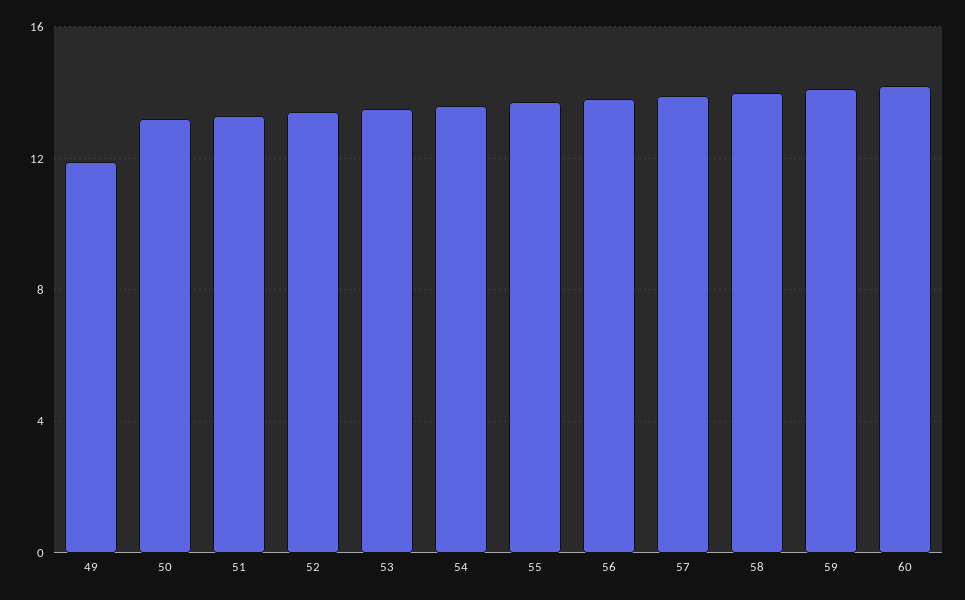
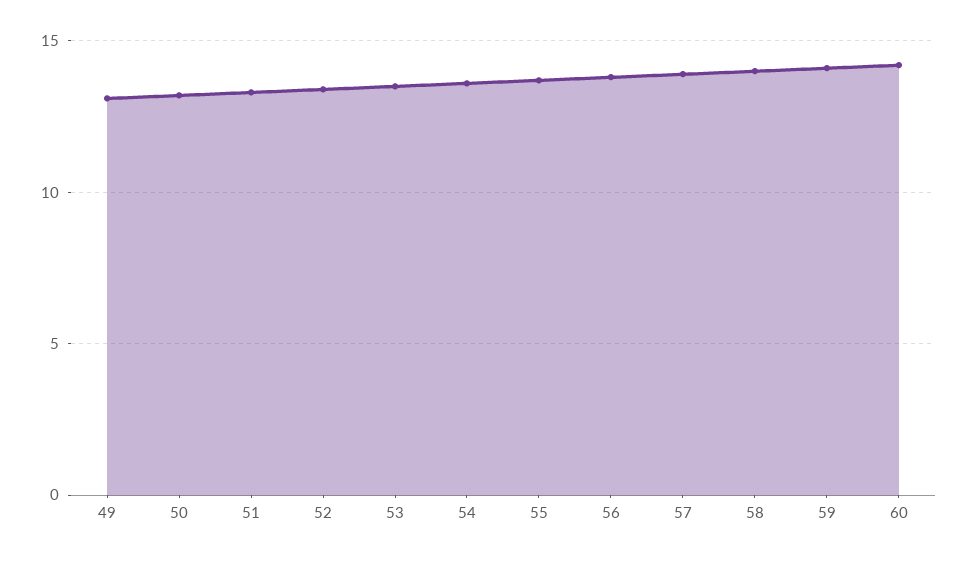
  {
-   "49": 12,
+   "49": 13,
    "50": 13,
    "51": 13.5,
    "52": 13.5,
    "53": 13.5,
    "54": 13.5,
    "55": 13.5,
    "56": 14,
    "57": 14,
    "58": 14,
    "59": 14,
    "60": 14
  }

